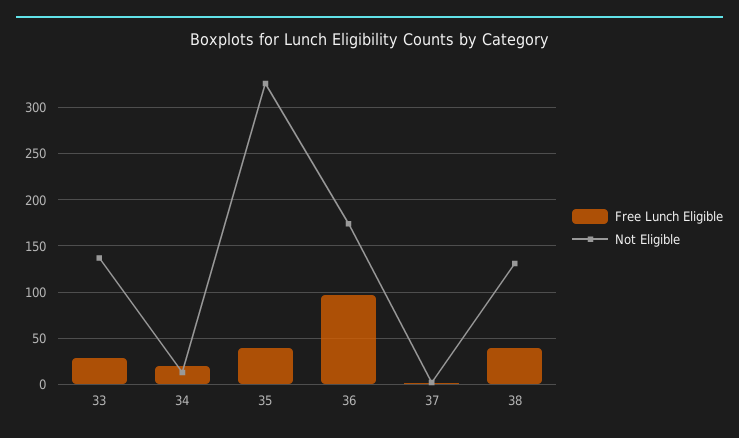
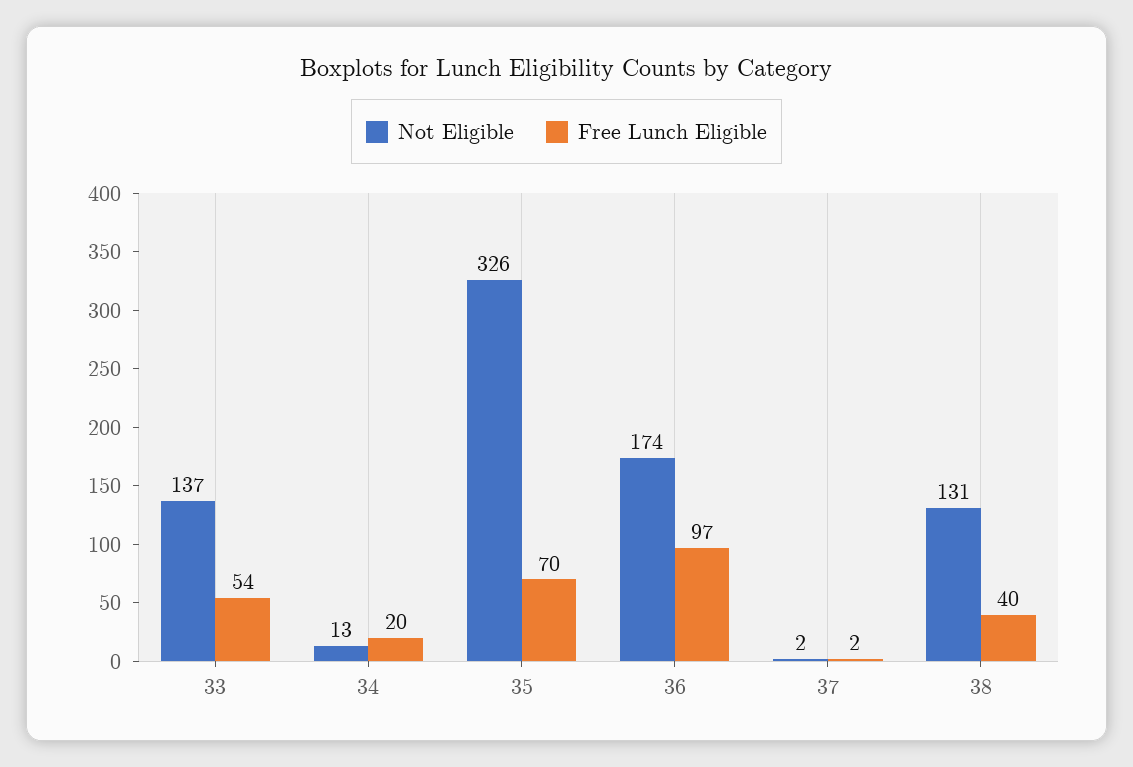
  {
    "Free Lunch Eligible": {
-     "33": 30,
+     "33": 54,
      "34": 20,
-     "35": 40,
+     "35": 70,
      "36": 97,
      "37": 2,
      "38": 40
    },
    "Not Eligible": {
      "33": 137,
      "34": 13,
      "35": 326,
      "36": 174,
      "37": 2,
      "38": 131
    }
  }

